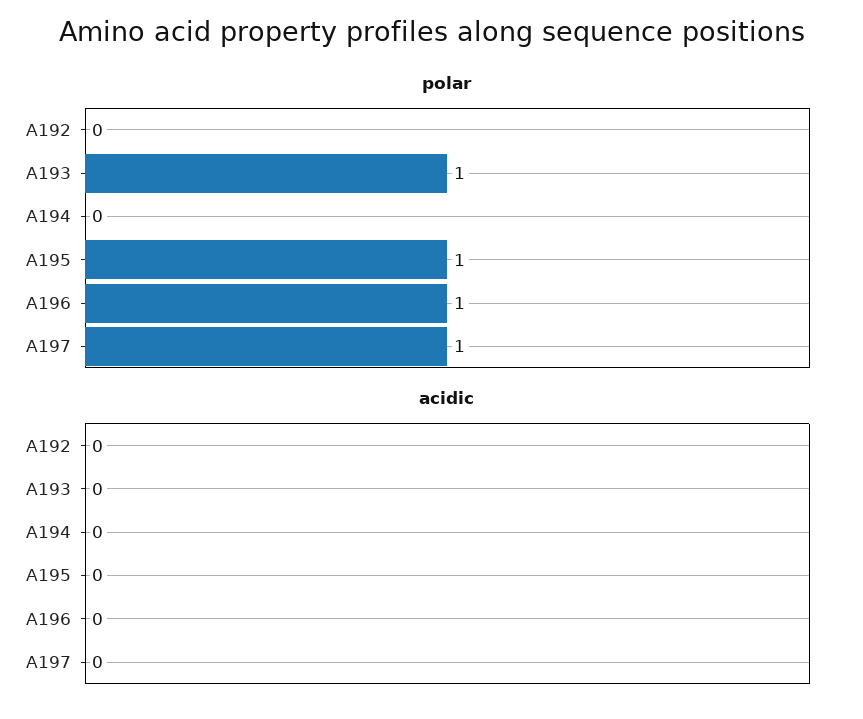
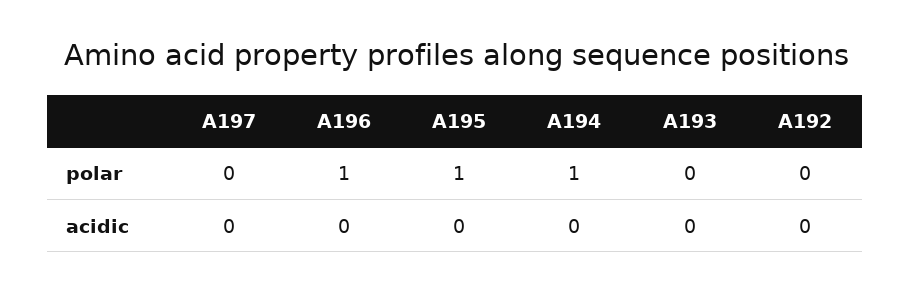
  {
    "polar": {
      "A192": 0,
-     "A193": 1,
+     "A193": 0,
-     "A194": 0,
+     "A194": 1,
      "A195": 1,
      "A196": 1,
-     "A197": 1
+     "A197": 0
    },
    "acidic": {
      "A192": 0,
      "A193": 0,
      "A194": 0,
      "A195": 0,
      "A196": 0,
      "A197": 0
    }
  }

